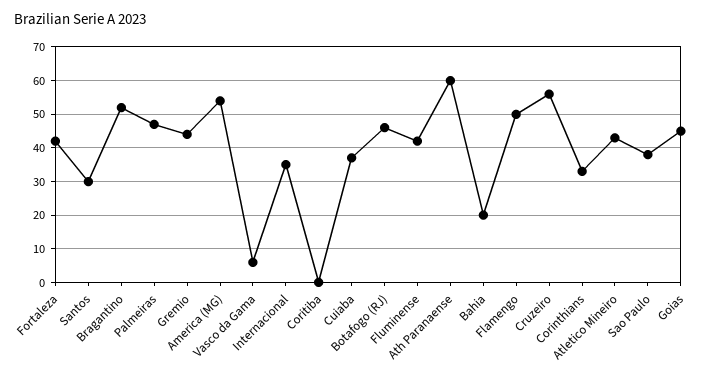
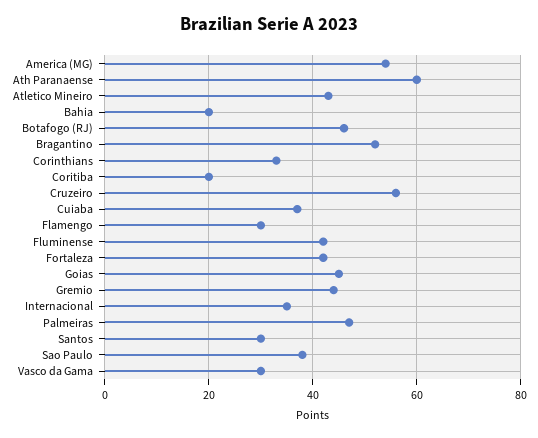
  {
    "Fortaleza": 40,
    "Santos": 30,
    "Bragantino": 50,
    "Palmeiras": 45,
    "Gremio": 45,
    "America (MG)": 55,
-   "Vasco da Gama": 5,
+   "Vasco da Gama": 30,
    "Internacional": 35,
-   "Coritiba": 0,
+   "Coritiba": 20,
    "Cuiaba": 35,
    "Botafogo (RJ)": 45,
    "Fluminense": 40,
    "Ath Paranaense": 60,
    "Bahia": 20,
-   "Flamengo": 50,
+   "Flamengo": 30,
    "Cruzeiro": 55,
    "Corinthians": 35,
    "Atletico Mineiro": 45,
    "Sao Paulo": 40,
    "Goias": 45
  }

